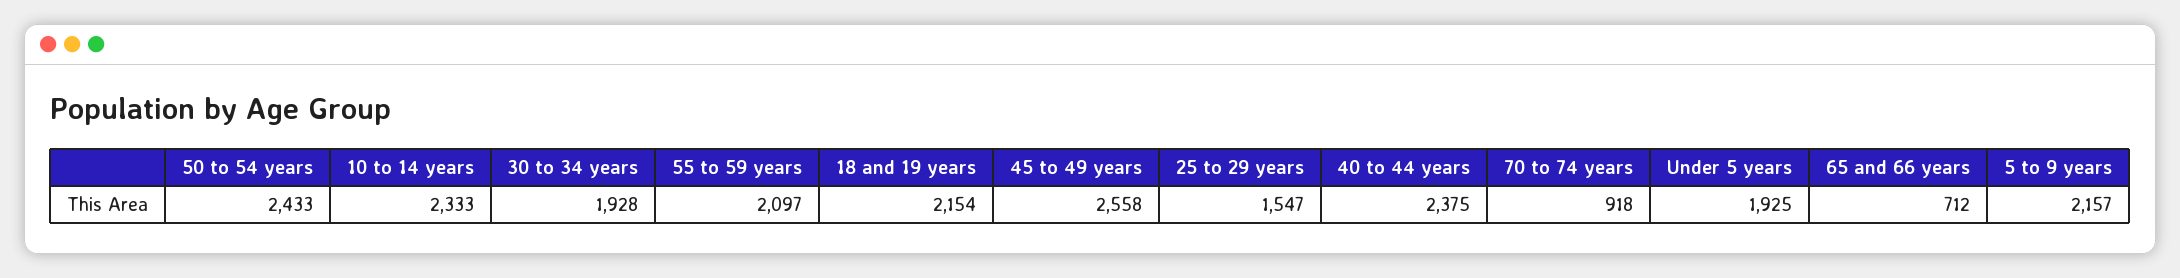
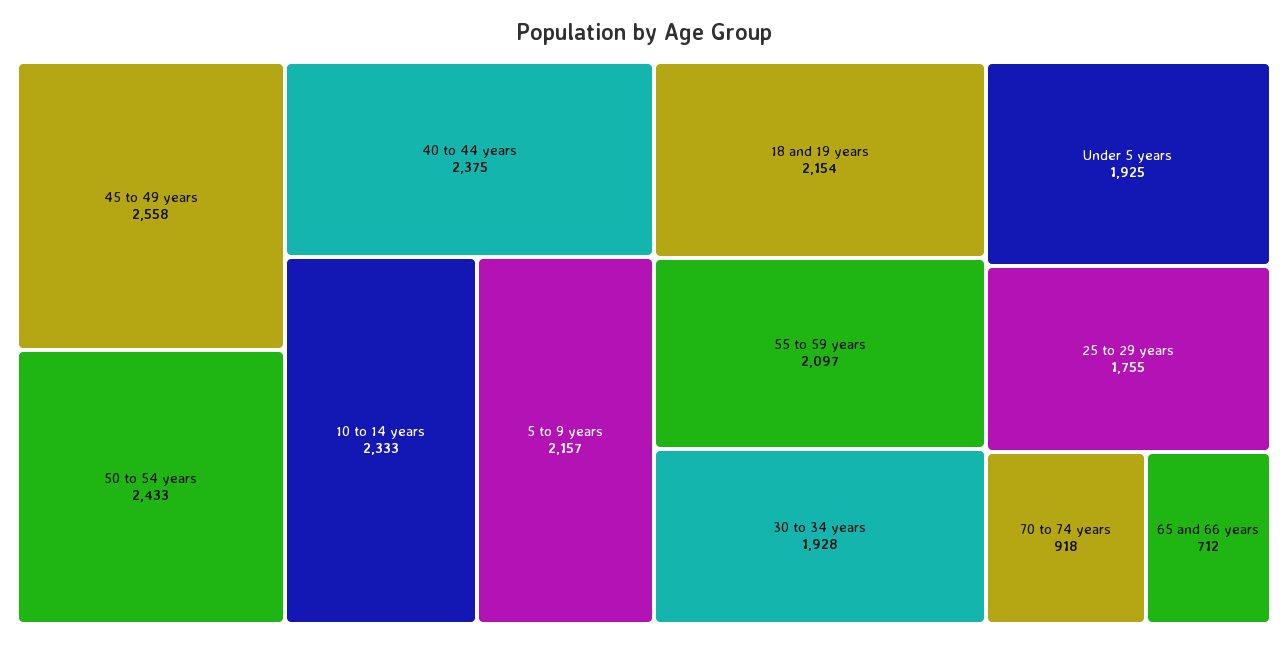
  {
    "50 to 54 years": 2433,
    "10 to 14 years": 2333,
    "30 to 34 years": 1928,
    "55 to 59 years": 2097,
    "18 and 19 years": 2154,
    "45 to 49 years": 2558,
-   "25 to 29 years": 1547,
+   "25 to 29 years": 1755,
    "40 to 44 years": 2375,
    "70 to 74 years": 918,
    "Under 5 years": 1925,
    "65 and 66 years": 712,
    "5 to 9 years": 2157
  }

